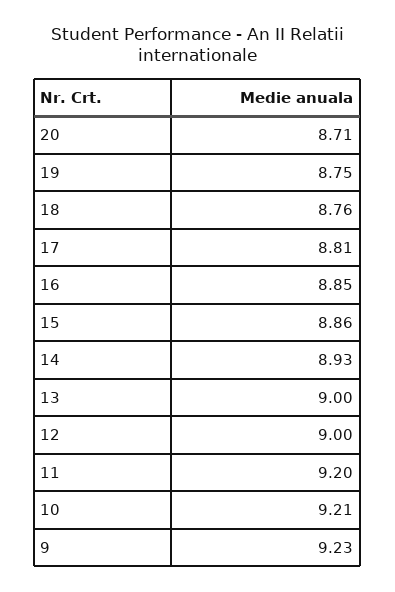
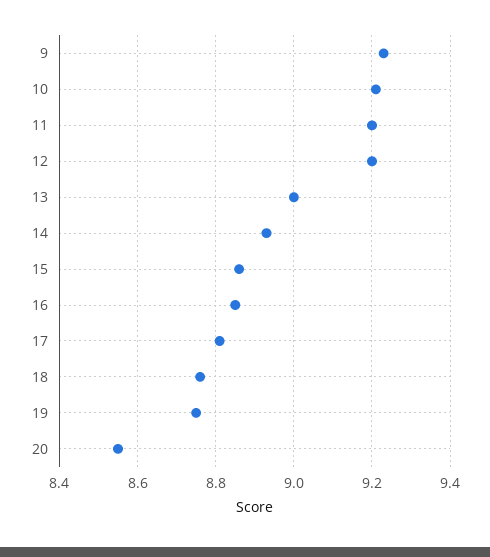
  {
-   "20": 8.71,
+   "20": 8.55,
    "19": 8.75,
    "18": 8.76,
    "17": 8.81,
    "16": 8.85,
    "15": 8.86,
    "14": 8.93,
    "13": 9,
-   "12": 9,
+   "12": 9.2,
    "11": 9.2,
    "10": 9.21,
    "9": 9.23
  }

